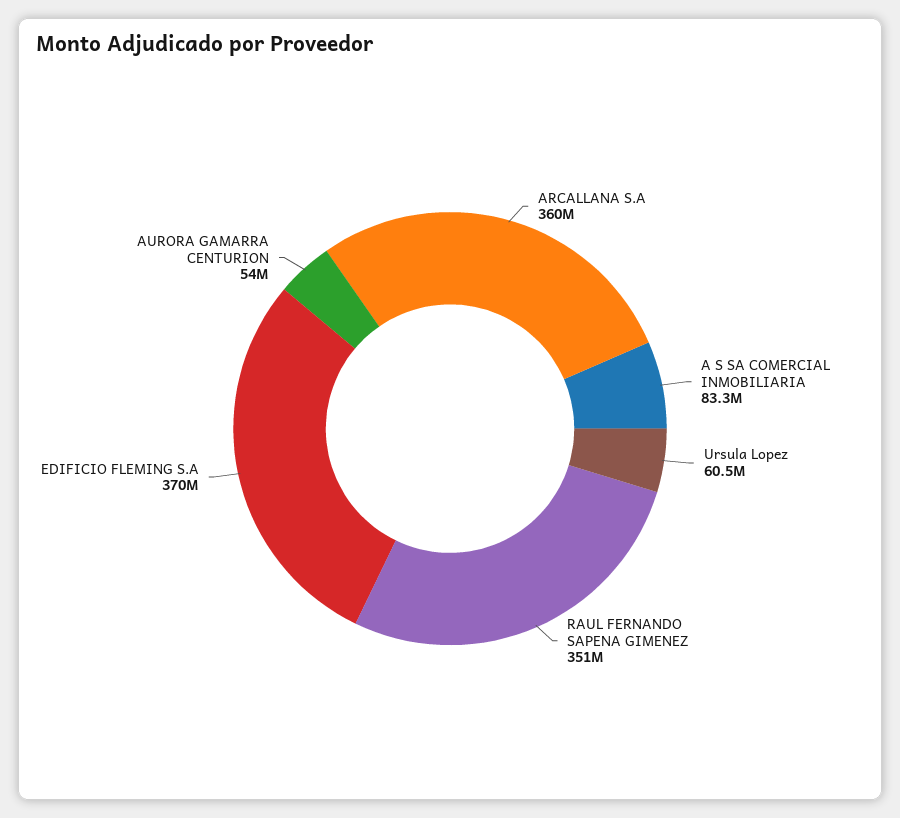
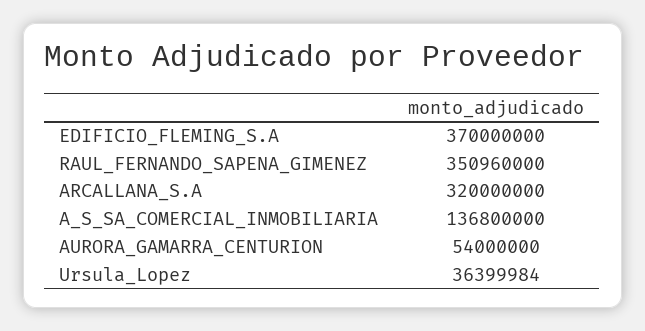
  {
-   "ARCALLANA S.A": 360000000,
+   "ARCALLANA S.A": 320000000,
-   "A S SA COMERCIAL INMOBILIARIA": 83300000,
+   "A S SA COMERCIAL INMOBILIARIA": 136800000,
-   "Ursula Lopez": 60500000,
+   "Ursula Lopez": 36399984,
    "RAUL FERNANDO SAPENA GIMENEZ": 350960000,
    "EDIFICIO FLEMING S.A": 370000000,
    "AURORA GAMARRA CENTURION": 54000000
  }

